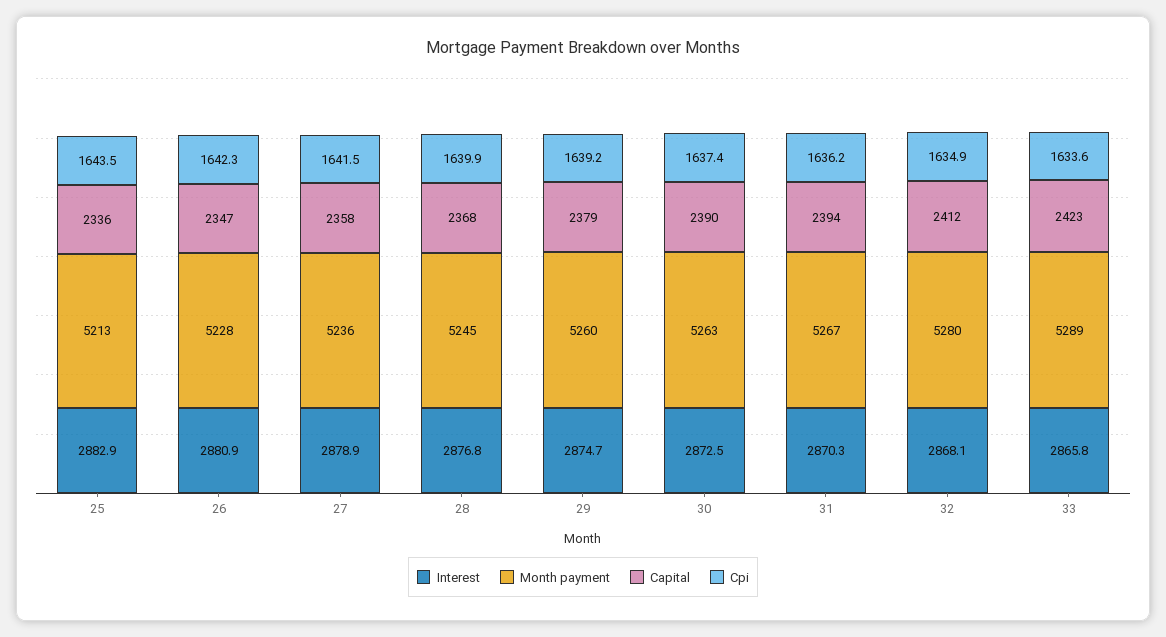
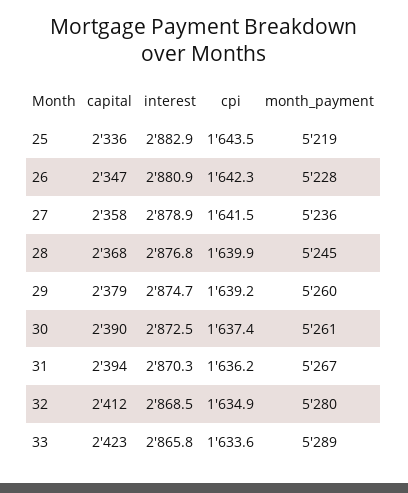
  {
    "Interest": {
      "25": 2882.9,
      "26": 2880.9,
      "27": 2878.9,
      "28": 2876.8,
      "29": 2874.7,
      "30": 2872.5,
      "31": 2870.3,
-     "32": 2868.1,
+     "32": 2868.5,
      "33": 2865.8
    },
    "Month payment": {
-     "25": 5213,
+     "25": 5219,
      "26": 5228,
      "27": 5236,
      "28": 5245,
      "29": 5260,
-     "30": 5263,
+     "30": 5261,
      "31": 5267,
      "32": 5280,
      "33": 5289
    },
    "Capital": {
      "25": 2336,
      "26": 2347,
      "27": 2358,
      "28": 2368,
      "29": 2379,
      "30": 2390,
      "31": 2394,
      "32": 2412,
      "33": 2423
    },
    "Cpi": {
      "25": 1643.5,
      "26": 1642.3,
      "27": 1641.5,
      "28": 1639.9,
      "29": 1639.2,
      "30": 1637.4,
      "31": 1636.2,
      "32": 1634.9,
      "33": 1633.6
    }
  }

